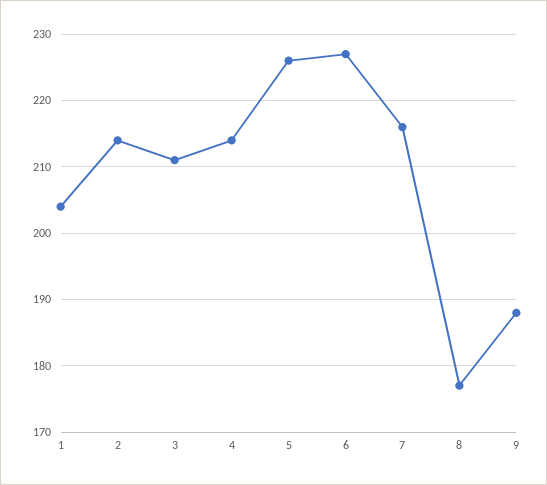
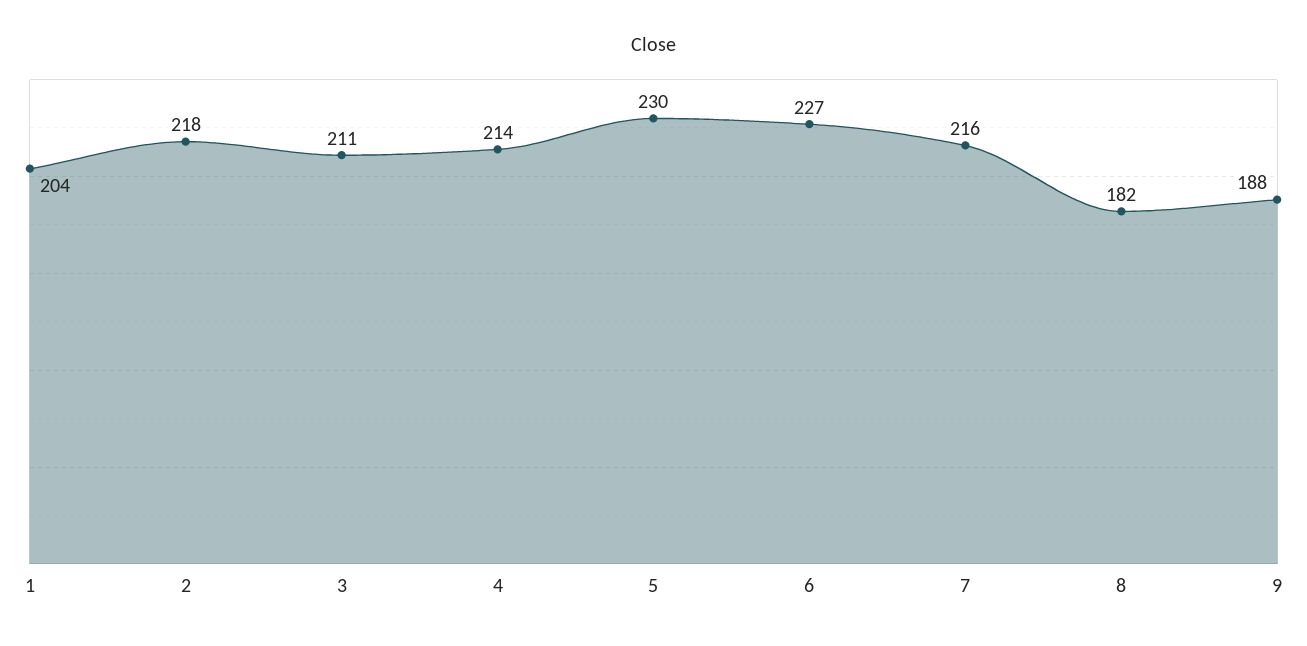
  {
    "1": 204,
-   "2": 214,
+   "2": 218,
    "3": 211,
    "4": 214,
-   "5": 226,
+   "5": 230,
    "6": 227,
    "7": 216,
-   "8": 177,
+   "8": 182,
    "9": 188
  }

